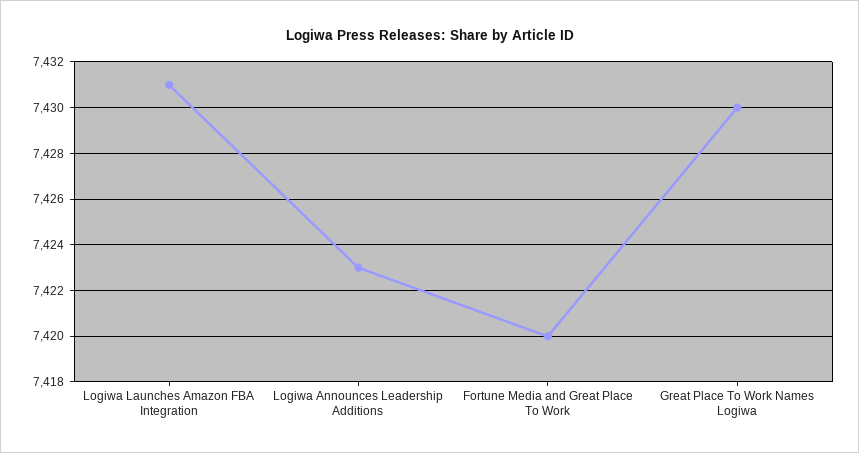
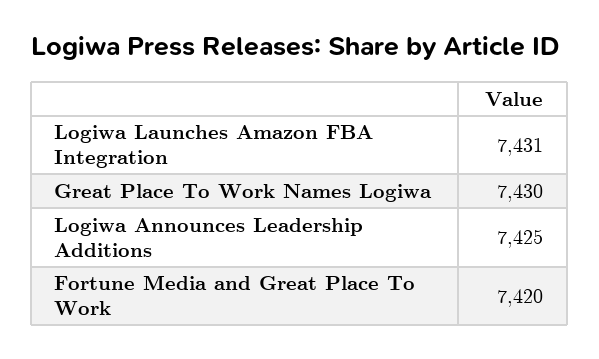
  {
    "Logiwa Launches Amazon FBA Integration": 7431,
-   "Logiwa Announces Leadership Additions": 7423,
+   "Logiwa Announces Leadership Additions": 7425,
    "Fortune Media and Great Place To Work": 7420,
    "Great Place To Work Names Logiwa": 7430
  }

